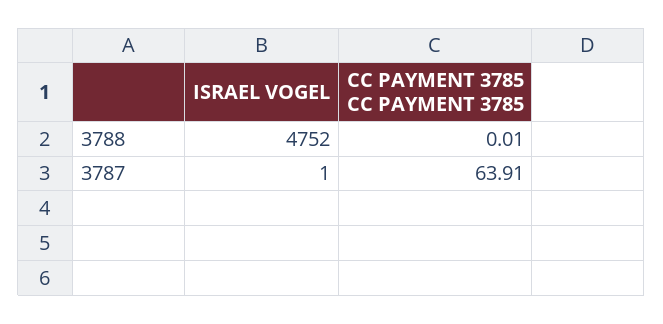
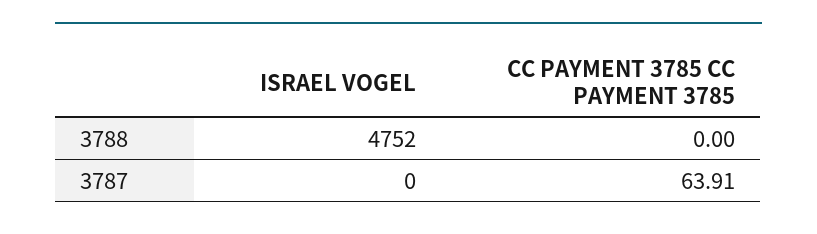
  {
    "ISRAEL VOGEL": {
      "3788": 4752,
-     "3787": 1
+     "3787": 0
    },
    "CC PAYMENT 3785 CC PAYMENT 3785": {
-     "3788": 0.01,
+     "3788": 0,
      "3787": 63.91
    }
  }

